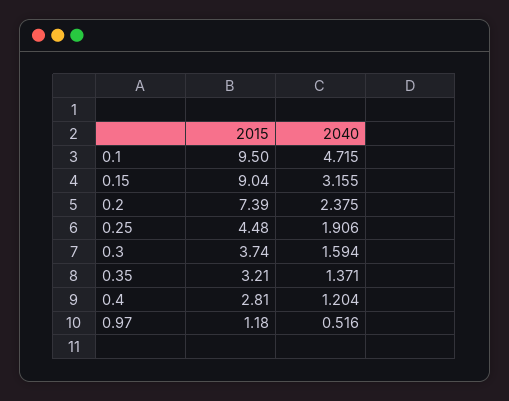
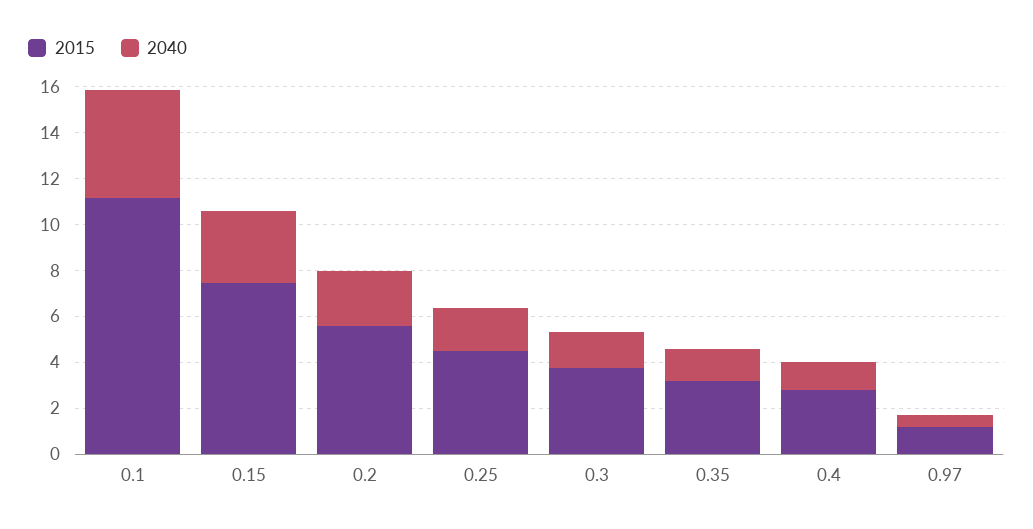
  {
    "2015": {
-     "0.1": 9.5,
+     "0.1": 11,
-     "0.15": 9.04,
+     "0.15": 7.5,
-     "0.2": 7.39,
+     "0.2": 5.5,
      "0.25": 4.48,
      "0.3": 3.74,
      "0.35": 3.21,
      "0.4": 2.81,
      "0.97": 1.18
    },
    "2040": {
      "0.1": 4.715,
      "0.15": 3.155,
      "0.2": 2.375,
      "0.25": 1.906,
      "0.3": 1.594,
      "0.35": 1.371,
      "0.4": 1.204,
      "0.97": 0.516
    }
  }

